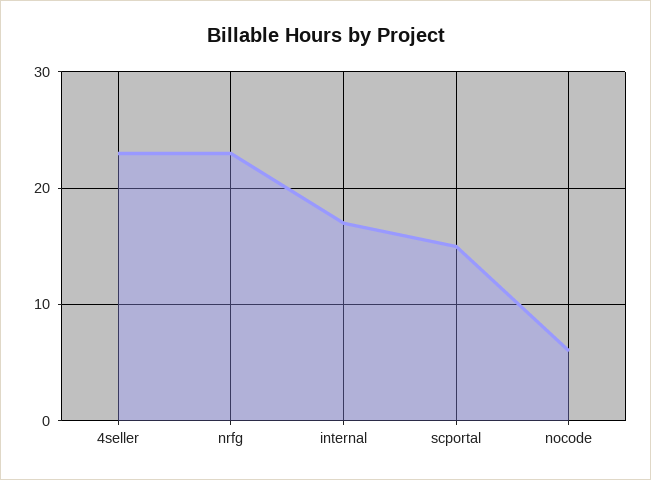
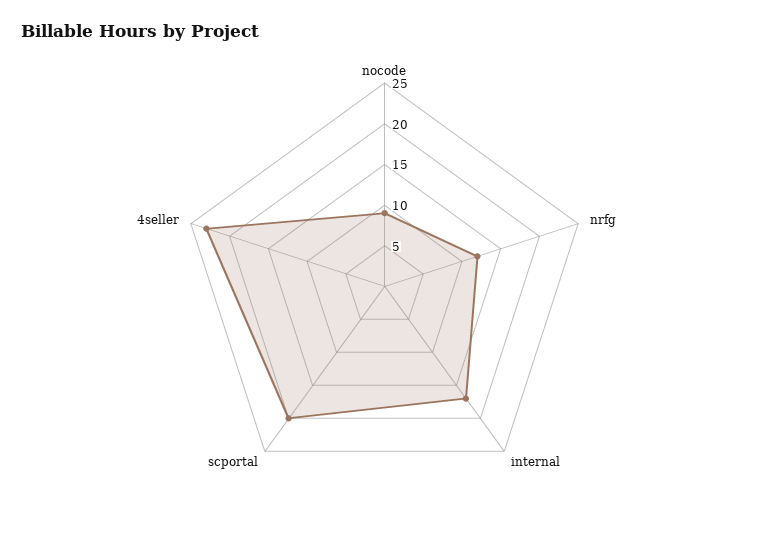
  {
    "4seller": 23,
-   "nrfg": 23,
+   "nrfg": 12,
    "internal": 17,
-   "scportal": 15,
+   "scportal": 20,
-   "nocode": 6
+   "nocode": 9
  }

